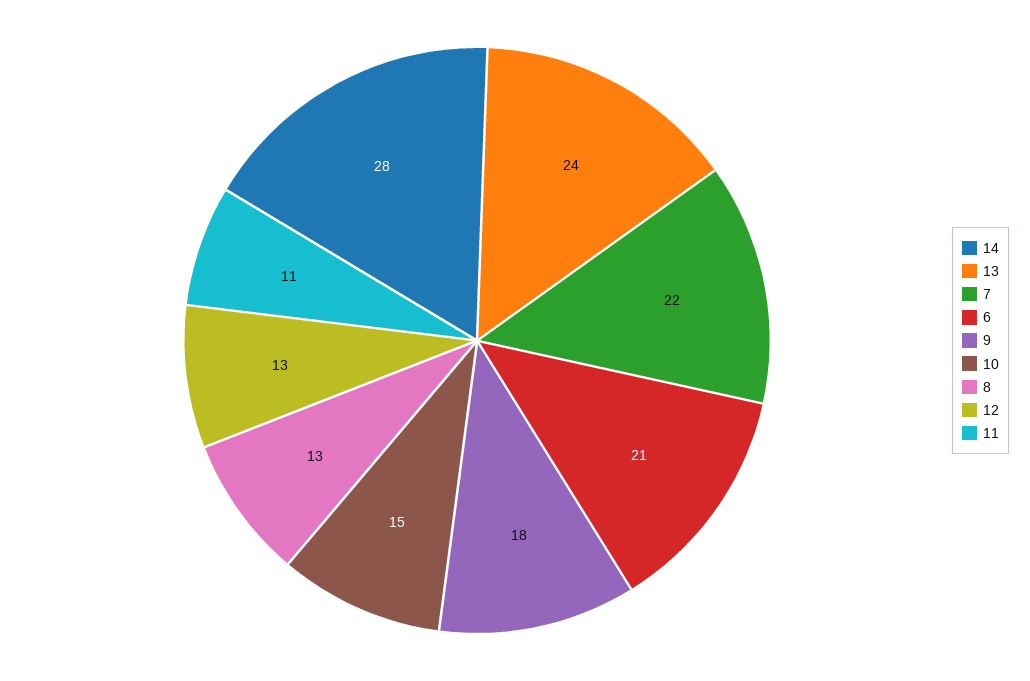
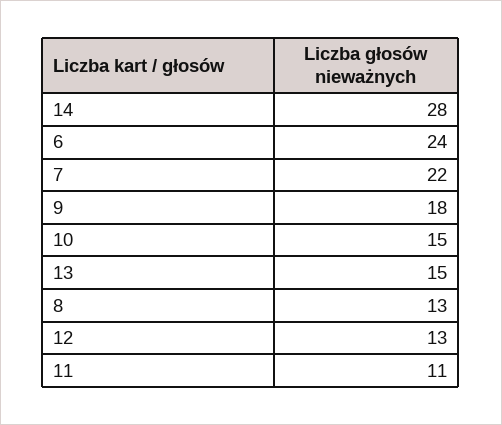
  {
    "14": 28,
-   "13": 24,
+   "13": 15,
    "7": 22,
-   "6": 21,
+   "6": 24,
    "9": 18,
    "10": 15,
    "8": 13,
    "12": 13,
    "11": 11
  }

